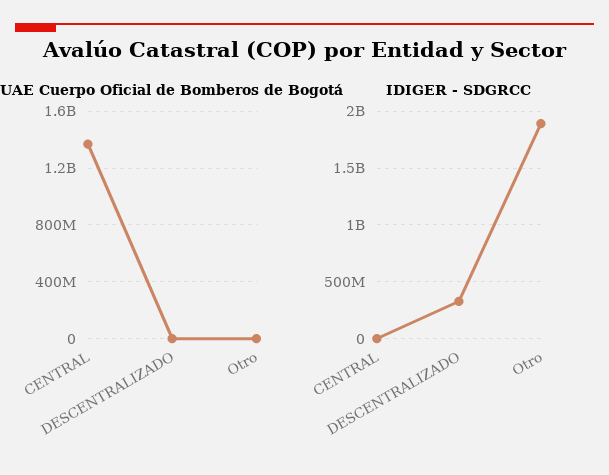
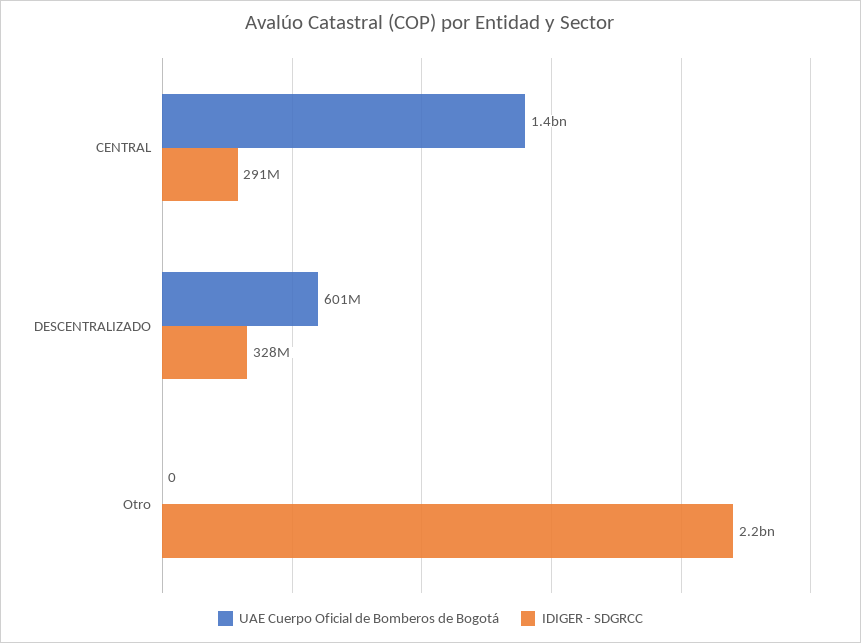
  {
    "UAE Cuerpo Oficial de Bomberos de Bogotá": {
      "CENTRAL": 1400000000,
-     "DESCENTRALIZADO": 0,
+     "DESCENTRALIZADO": 601000000,
      "Otro": 0
    },
    "IDIGER - SDGRCC": {
-     "CENTRAL": 0,
+     "CENTRAL": 291000000,
      "DESCENTRALIZADO": 328000000,
-     "Otro": 1900000000
+     "Otro": 2200000000
    }
  }

